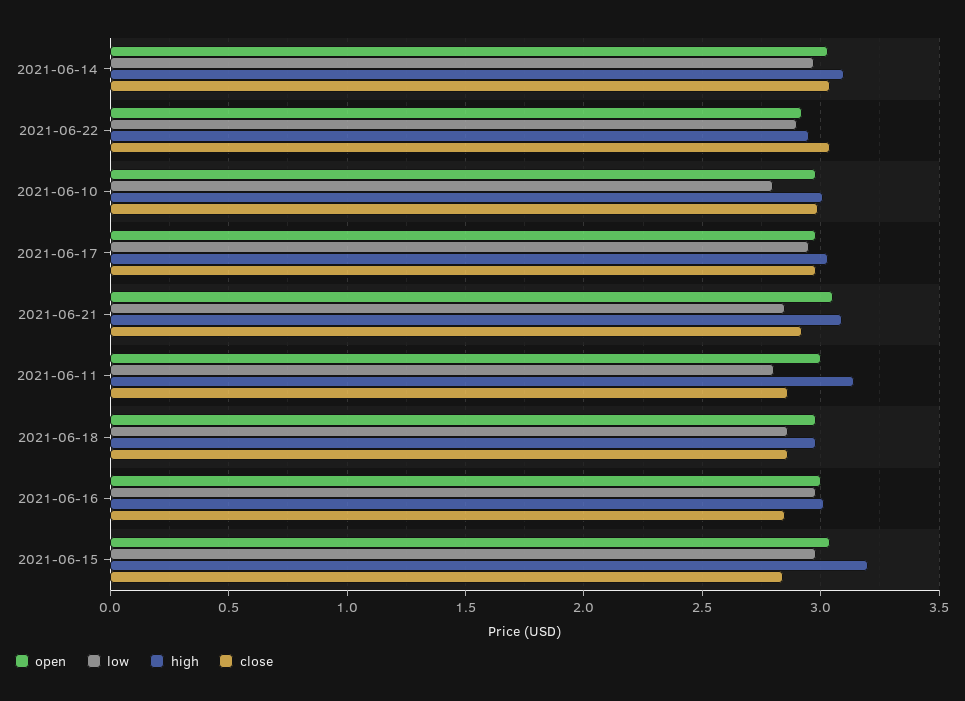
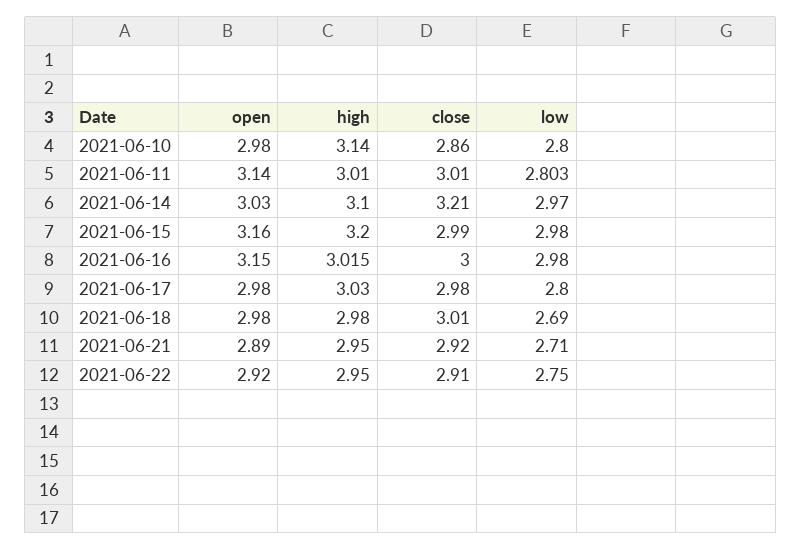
  {
    "open": {
      "2021-06-14": 3.03,
      "2021-06-22": 2.92,
      "2021-06-10": 2.98,
      "2021-06-17": 2.98,
-     "2021-06-21": 3.05,
+     "2021-06-21": 2.89,
-     "2021-06-11": 3,
+     "2021-06-11": 3.14,
      "2021-06-18": 2.98,
-     "2021-06-16": 3,
+     "2021-06-16": 3.15,
-     "2021-06-15": 3.05
+     "2021-06-15": 3.16
    },
    "low": {
      "2021-06-14": 2.97,
-     "2021-06-22": 2.9,
+     "2021-06-22": 2.75,
      "2021-06-10": 2.8,
-     "2021-06-17": 2.95,
+     "2021-06-17": 2.8,
-     "2021-06-21": 2.85,
+     "2021-06-21": 2.71,
      "2021-06-11": 2.803,
-     "2021-06-18": 2.85,
+     "2021-06-18": 2.69,
      "2021-06-16": 2.98,
      "2021-06-15": 2.98
    },
    "high": {
      "2021-06-14": 3.1,
      "2021-06-22": 2.95,
-     "2021-06-10": 3,
+     "2021-06-10": 3.14,
      "2021-06-17": 3.03,
-     "2021-06-21": 3.1,
+     "2021-06-21": 2.95,
-     "2021-06-11": 3.15,
+     "2021-06-11": 3.01,
      "2021-06-18": 2.98,
      "2021-06-16": 3.015,
      "2021-06-15": 3.2
    },
    "close": {
-     "2021-06-14": 3.05,
+     "2021-06-14": 3.21,
-     "2021-06-22": 3.05,
+     "2021-06-22": 2.91,
-     "2021-06-10": 3,
+     "2021-06-10": 2.86,
      "2021-06-17": 2.98,
      "2021-06-21": 2.92,
-     "2021-06-11": 2.85,
+     "2021-06-11": 3.01,
-     "2021-06-18": 2.85,
+     "2021-06-18": 3.01,
-     "2021-06-16": 2.85,
+     "2021-06-16": 3,
-     "2021-06-15": 2.85
+     "2021-06-15": 2.99
    }
  }

